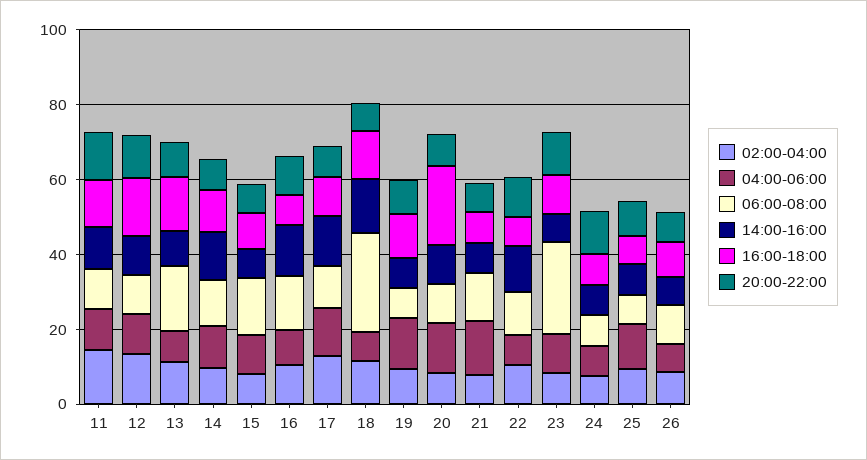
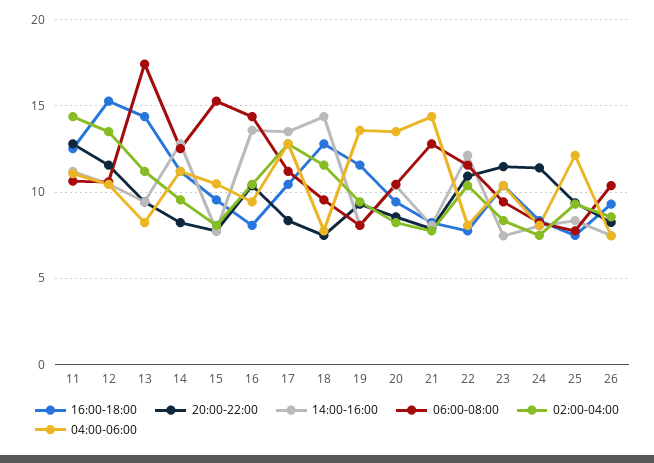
  {
    "02:00-04:00": {
      "11": 14.5,
      "12": 13.5,
      "13": 11,
      "14": 9.5,
      "15": 8,
      "16": 10.5,
      "17": 13,
      "18": 11.5,
      "19": 9.5,
      "20": 8,
      "21": 8,
      "22": 10.5,
      "23": 8.5,
      "24": 7.5,
      "25": 9.5,
      "26": 8.5
    },
    "04:00-06:00": {
      "11": 11,
      "12": 10.5,
      "13": 8,
      "14": 11,
      "15": 10.5,
      "16": 9.5,
      "17": 13,
      "18": 8,
      "19": 13.5,
      "20": 13.5,
      "21": 14.5,
      "22": 8,
      "23": 10.5,
      "24": 8,
      "25": 12,
      "26": 7.5
    },
    "06:00-08:00": {
      "11": 10.5,
      "12": 10.5,
      "13": 17.5,
      "14": 12.5,
      "15": 15.5,
      "16": 14.5,
      "17": 11,
-     "18": 25,
+     "18": 9.5,
      "19": 8,
      "20": 10.5,
      "21": 13,
      "22": 11.5,
-     "23": 25,
+     "23": 9.5,
      "24": 8,
      "25": 8,
      "26": 10.5
    },
    "14:00-16:00": {
      "11": 11,
      "12": 10.5,
      "13": 9.5,
      "14": 13,
      "15": 8,
      "16": 13.5,
      "17": 13.5,
      "18": 14.5,
      "19": 8,
      "20": 10.5,
      "21": 8,
      "22": 12,
      "23": 7.5,
      "24": 8,
      "25": 8.5,
      "26": 7.5
    },
    "16:00-18:00": {
      "11": 12.5,
      "12": 15.5,
      "13": 14.5,
      "14": 11,
      "15": 9.5,
      "16": 8,
      "17": 10.5,
      "18": 13,
      "19": 11.5,
-     "20": 20,
+     "20": 9.5,
      "21": 8,
      "22": 8,
      "23": 10.5,
      "24": 8.5,
      "25": 7.5,
      "26": 9.5
    },
    "20:00-22:00": {
      "11": 13,
      "12": 11.5,
      "13": 9.5,
      "14": 8,
      "15": 8,
      "16": 10.5,
      "17": 8.5,
      "18": 7.5,
      "19": 9.5,
      "20": 8.5,
      "21": 8,
      "22": 11,
      "23": 11.5,
      "24": 11.5,
      "25": 9.5,
      "26": 8.5
    }
  }

